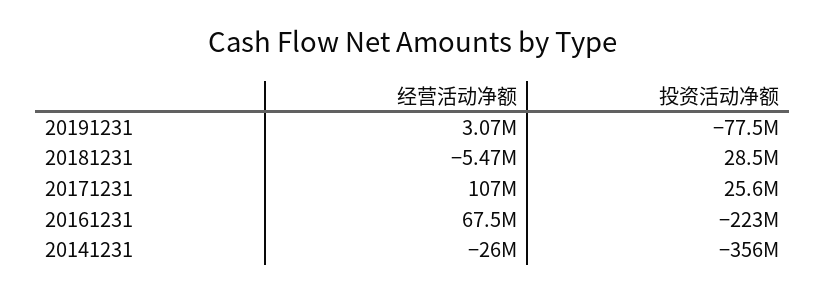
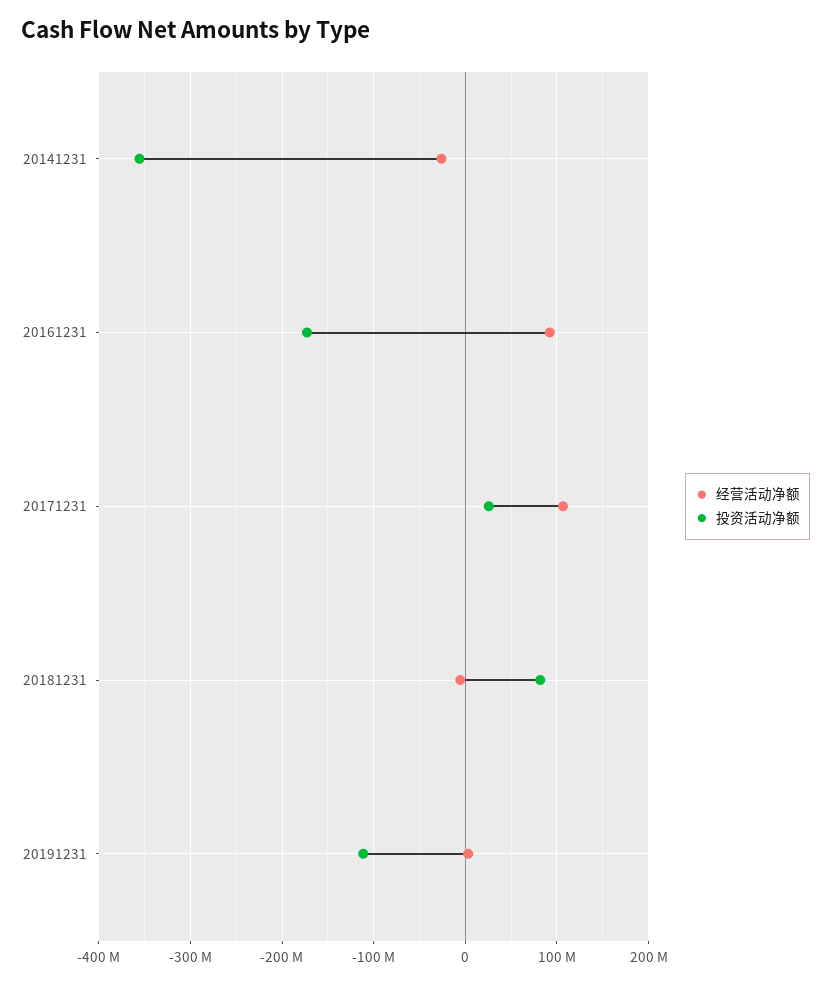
  {
    "经营活动净额": {
      "20191231": 3070000,
      "20181231": -5470000,
      "20171231": 107000000,
-     "20161231": 67500000,
+     "20161231": 90000000,
      "20141231": -26000000
    },
    "投资活动净额": {
-     "20191231": -77500000,
+     "20191231": -110000000,
-     "20181231": 28500000,
+     "20181231": 80000000,
      "20171231": 25600000,
-     "20161231": -223000000,
+     "20161231": -170000000,
      "20141231": -356000000
    }
  }

